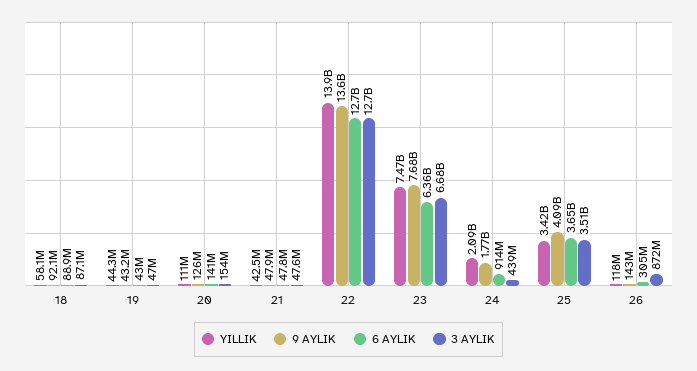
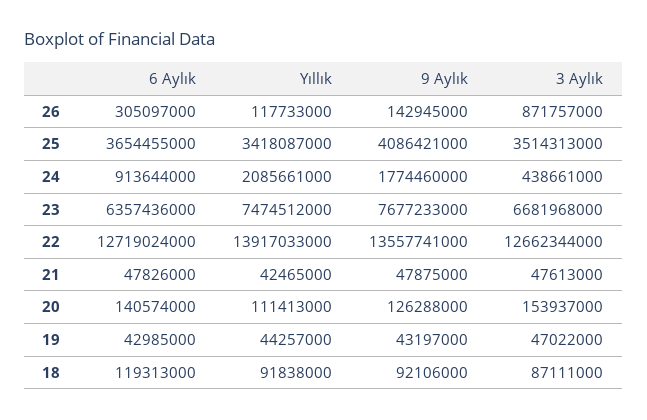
  {
    "YILLIK": {
-     "18": 58100000,
+     "18": 91838000,
      "19": 44257000,
      "20": 111413000,
      "21": 42465000,
      "22": 13917033000,
      "23": 7474512000,
      "24": 2085661000,
      "25": 3418087000,
      "26": 117733000
    },
    "9 AYLIK": {
      "18": 92106000,
      "19": 43197000,
      "20": 126288000,
      "21": 47875000,
      "22": 13557741000,
      "23": 7677233000,
      "24": 1774460000,
      "25": 4086421000,
      "26": 142945000
    },
    "6 AYLIK": {
-     "18": 88900000,
+     "18": 119313000,
      "19": 42985000,
      "20": 140574000,
      "21": 47826000,
      "22": 12719024000,
      "23": 6357436000,
      "24": 913644000,
      "25": 3654455000,
      "26": 305097000
    },
    "3 AYLIK": {
      "18": 87111000,
      "19": 47022000,
      "20": 153937000,
      "21": 47613000,
      "22": 12662344000,
      "23": 6681968000,
      "24": 438661000,
      "25": 3514313000,
      "26": 871757000
    }
  }

